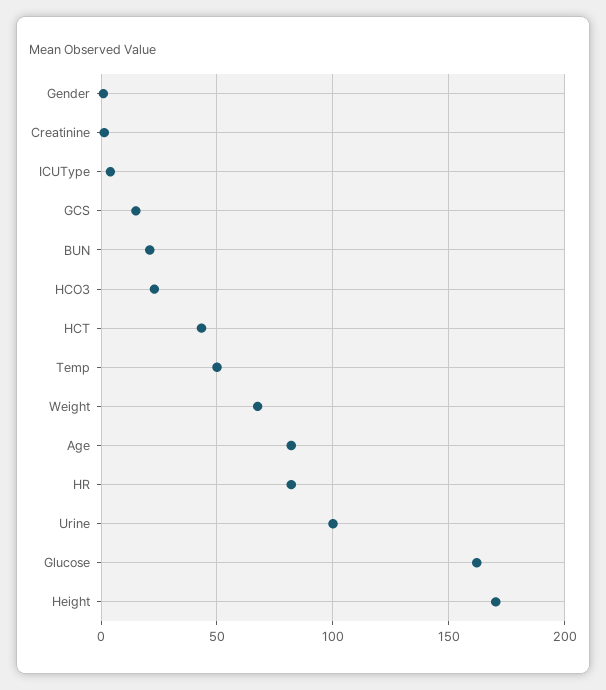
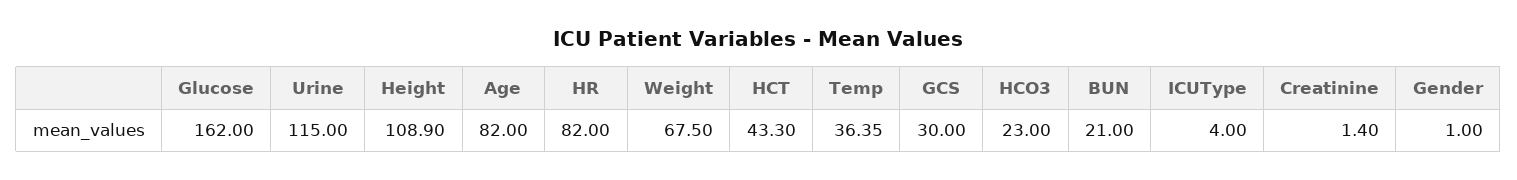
  {
    "Gender": 1,
    "Creatinine": 1.4,
    "ICUType": 4,
-   "GCS": 15,
+   "GCS": 30,
    "BUN": 21,
    "HCO3": 23,
    "HCT": 43.3,
-   "Temp": 50,
+   "Temp": 36.35,
    "Weight": 67.5,
    "Age": 82,
    "HR": 82,
-   "Urine": 100,
+   "Urine": 115,
    "Glucose": 162,
-   "Height": 170
+   "Height": 108.9
  }

